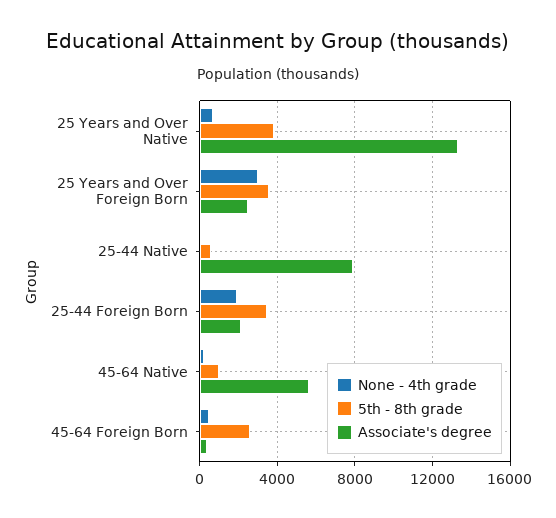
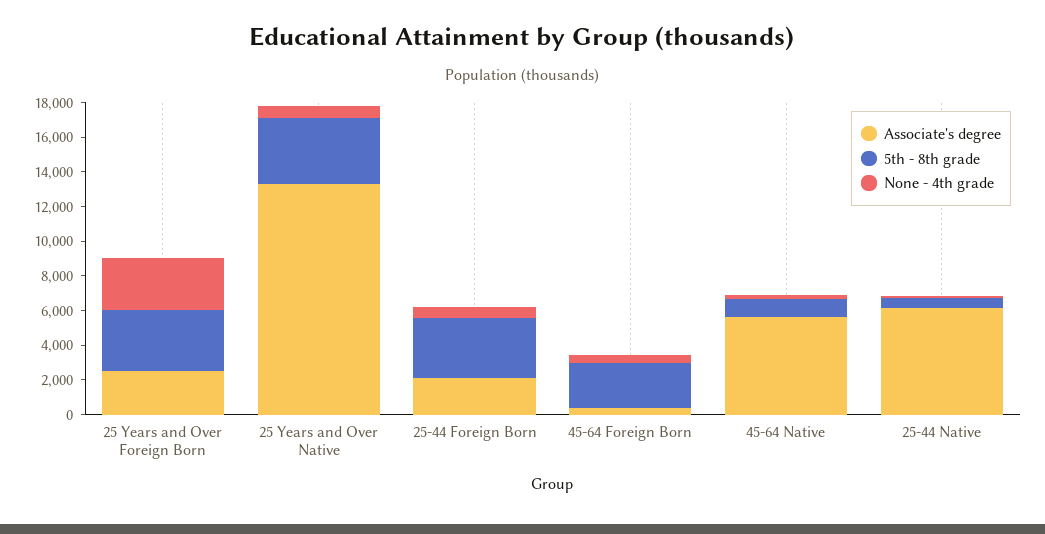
  {
    "None - 4th grade": {
      "25 Years and Over Native": 500,
      "25 Years and Over Foreign Born": 3000,
      "25-44 Native": 0,
-     "25-44 Foreign Born": 2000,
+     "25-44 Foreign Born": 500,
      "45-64 Native": 0,
      "45-64 Foreign Born": 500
    },
    "5th - 8th grade": {
      "25 Years and Over Native": 4000,
      "25 Years and Over Foreign Born": 3500,
      "25-44 Native": 500,
      "25-44 Foreign Born": 3500,
      "45-64 Native": 1000,
      "45-64 Foreign Born": 2500
    },
    "Associate's degree": {
      "25 Years and Over Native": 13500,
      "25 Years and Over Foreign Born": 2500,
-     "25-44 Native": 8000,
+     "25-44 Native": 6000,
      "25-44 Foreign Born": 2000,
      "45-64 Native": 5500,
      "45-64 Foreign Born": 500
    }
  }

